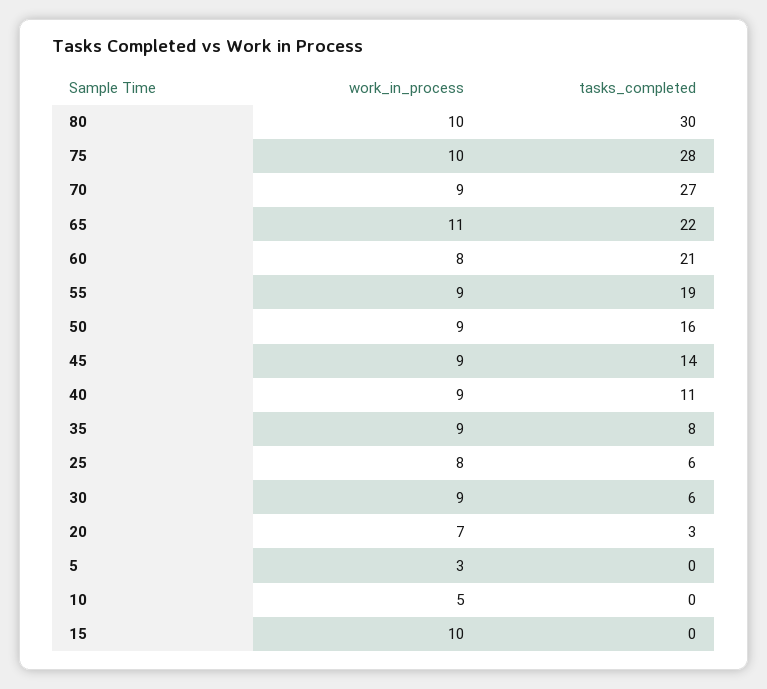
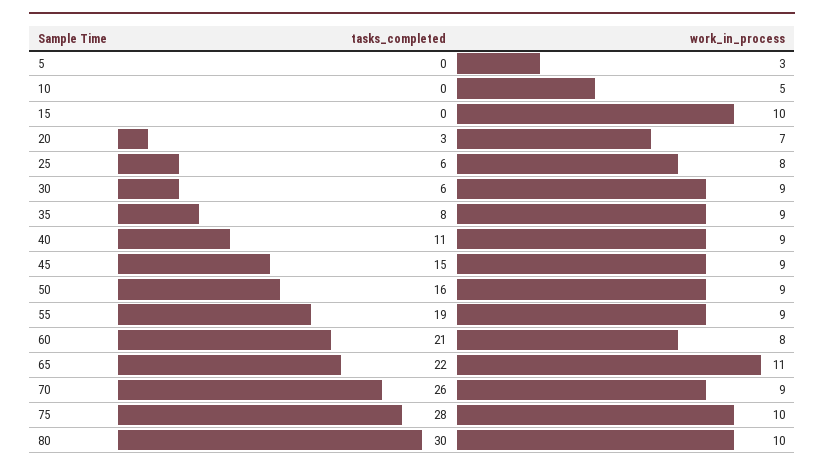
  {
    "work_in_process": {
      "80": 10,
      "75": 10,
      "70": 9,
      "65": 11,
      "60": 8,
      "55": 9,
      "50": 9,
      "45": 9,
      "40": 9,
      "35": 9,
      "25": 8,
      "30": 9,
      "20": 7,
      "5": 3,
      "10": 5,
      "15": 10
    },
    "tasks_completed": {
      "80": 30,
      "75": 28,
-     "70": 27,
+     "70": 26,
      "65": 22,
      "60": 21,
      "55": 19,
      "50": 16,
-     "45": 14,
+     "45": 15,
      "40": 11,
      "35": 8,
      "25": 6,
      "30": 6,
      "20": 3,
      "5": 0,
      "10": 0,
      "15": 0
    }
  }

